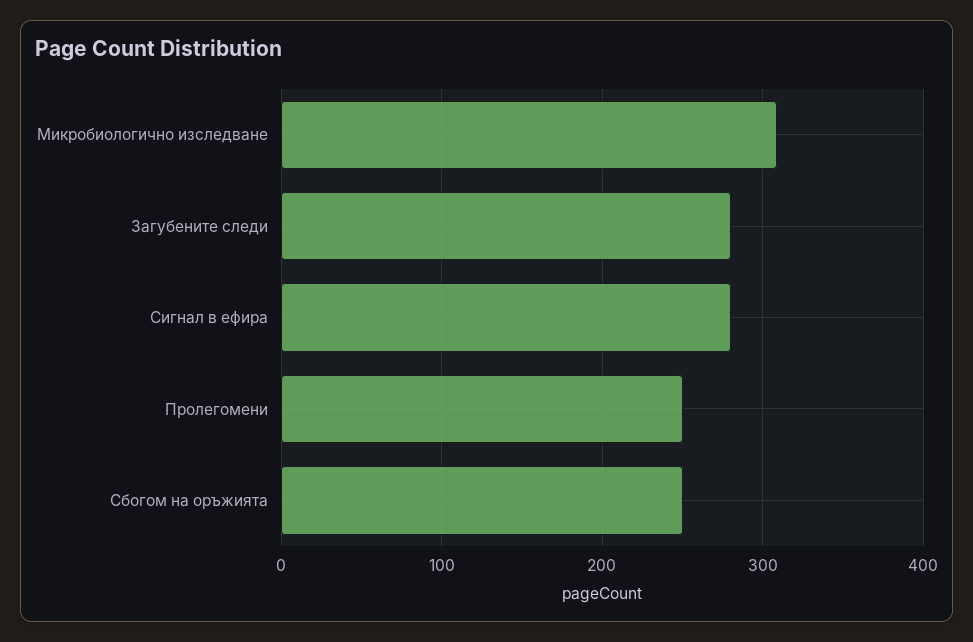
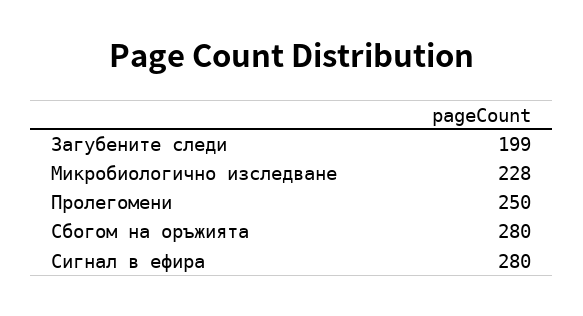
  {
-   "Микробиологично изследване": 310,
+   "Микробиологично изследване": 228,
-   "Загубените следи": 280,
+   "Загубените следи": 199,
    "Сигнал в ефира": 280,
    "Пролегомени": 250,
-   "Сбогом на оръжията": 250
+   "Сбогом на оръжията": 280
  }

